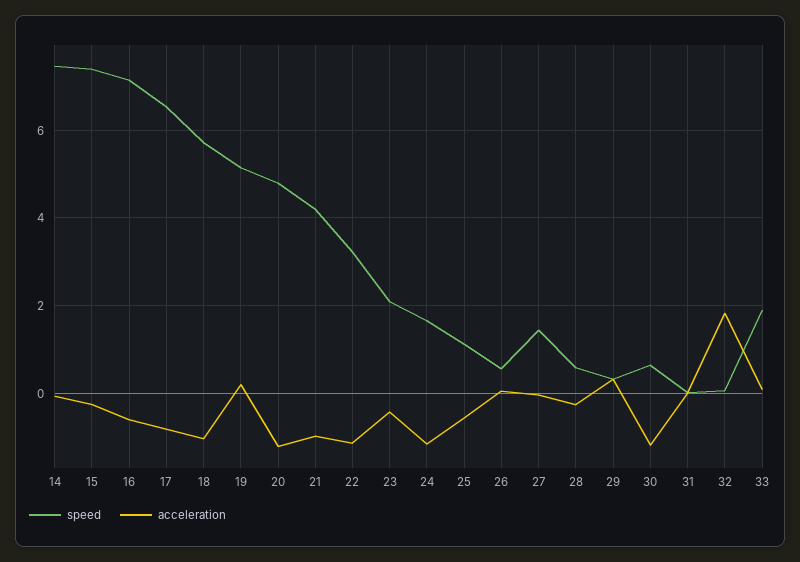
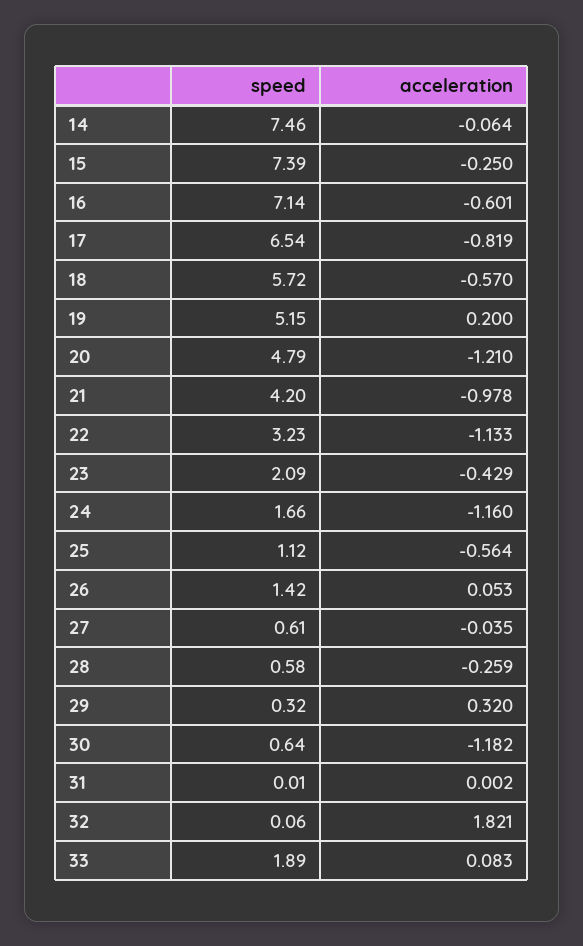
  {
    "speed": {
      "14": 7.46,
      "15": 7.39,
      "16": 7.14,
      "17": 6.54,
      "18": 5.72,
      "19": 5.15,
      "20": 4.79,
      "21": 4.2,
      "22": 3.23,
      "23": 2.09,
      "24": 1.66,
      "25": 1.12,
-     "26": 0.6,
+     "26": 1.42,
-     "27": 1.4,
+     "27": 0.61,
      "28": 0.58,
      "29": 0.32,
      "30": 0.64,
      "31": 0.01,
      "32": 0.06,
      "33": 1.89
    },
    "acceleration": {
      "14": -0.064,
      "15": -0.25,
      "16": -0.601,
      "17": -0.819,
-     "18": -1,
+     "18": -0.57,
      "19": 0.2,
      "20": -1.21,
      "21": -0.978,
      "22": -1.133,
      "23": -0.429,
      "24": -1.16,
      "25": -0.564,
      "26": 0.053,
      "27": -0.035,
      "28": -0.259,
      "29": 0.32,
      "30": -1.182,
      "31": 0.002,
      "32": 1.821,
      "33": 0.083
    }
  }

